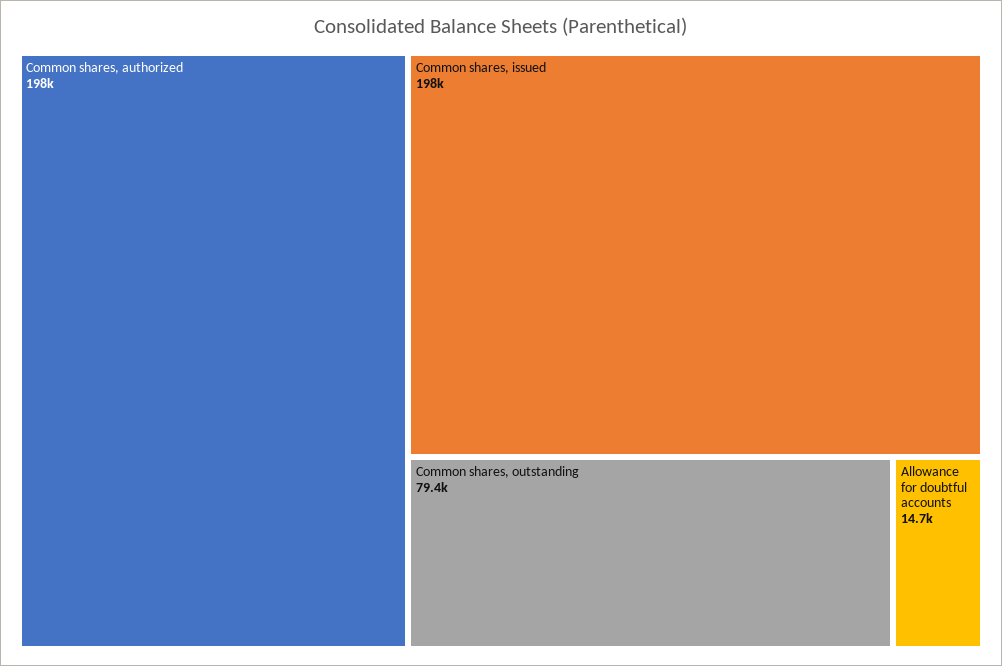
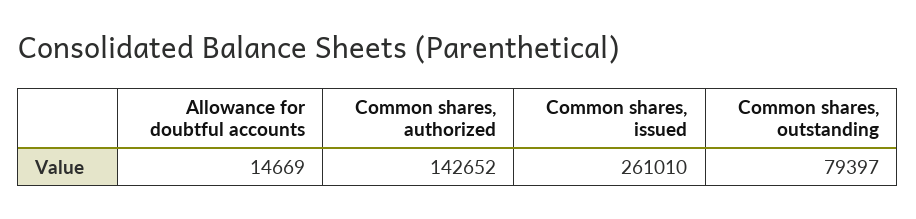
  {
-   "Common shares, authorized": 198000,
+   "Common shares, authorized": 142652,
-   "Common shares, issued": 198000,
+   "Common shares, issued": 261010,
    "Common shares, outstanding": 79397,
    "Allowance for doubtful accounts": 14669
  }

